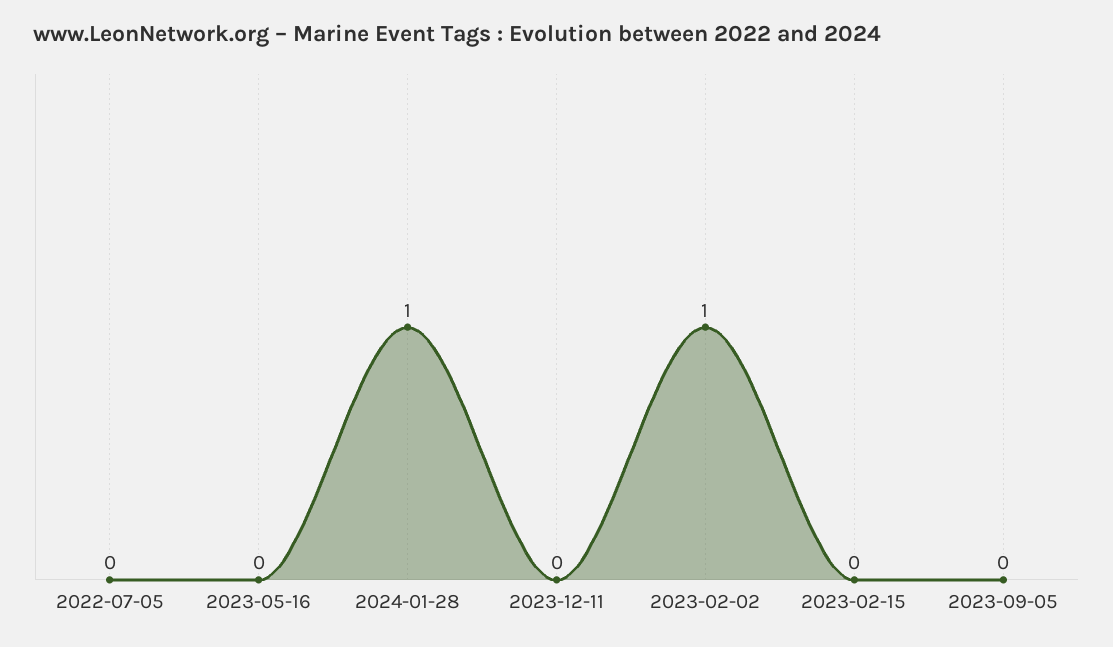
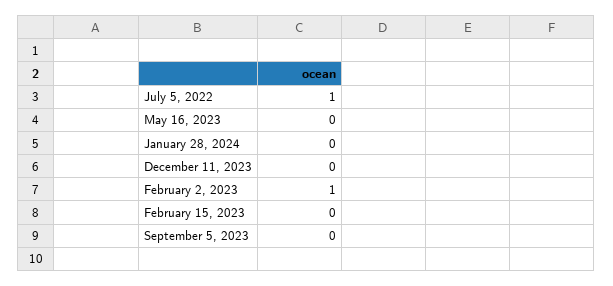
  {
-   "2022-07-05": 0,
+   "2022-07-05": 1,
    "2023-05-16": 0,
-   "2024-01-28": 1,
+   "2024-01-28": 0,
    "2023-12-11": 0,
    "2023-02-02": 1,
    "2023-02-15": 0,
    "2023-09-05": 0
  }

